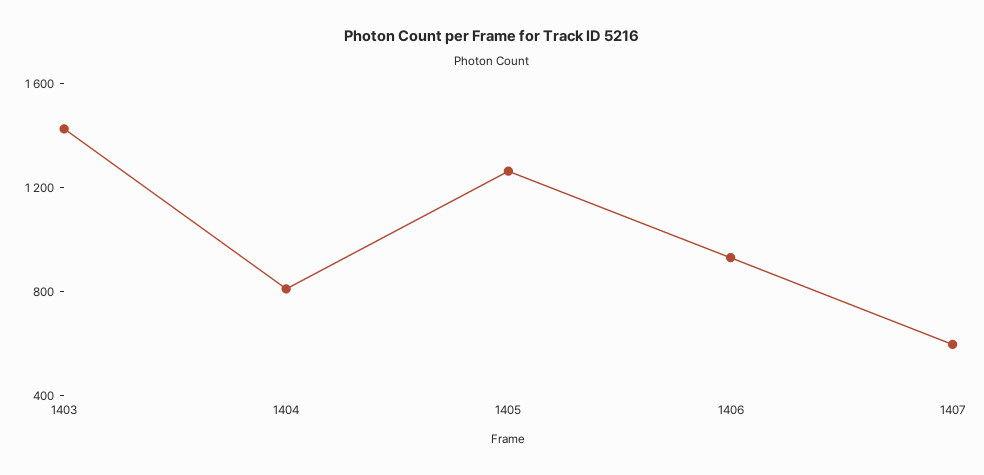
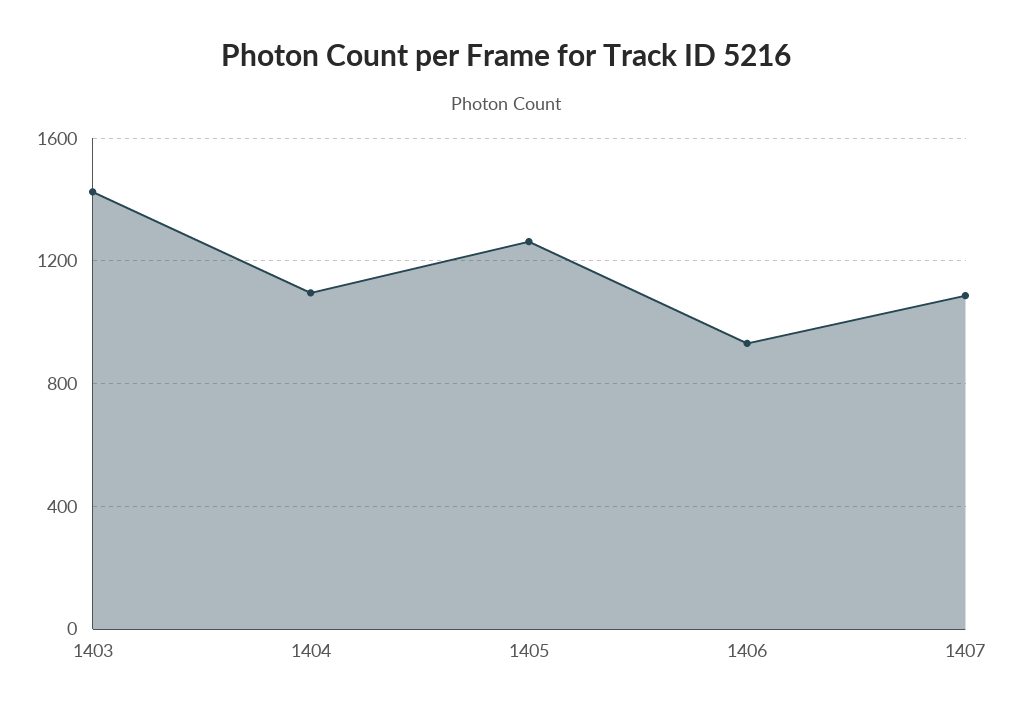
  {
    "1403": 1450,
-   "1404": 800,
+   "1404": 1100,
    "1405": 1250,
    "1406": 950,
-   "1407": 600
+   "1407": 1100
  }

